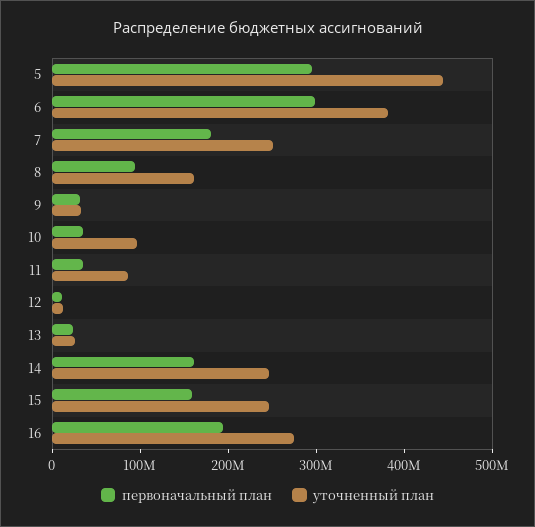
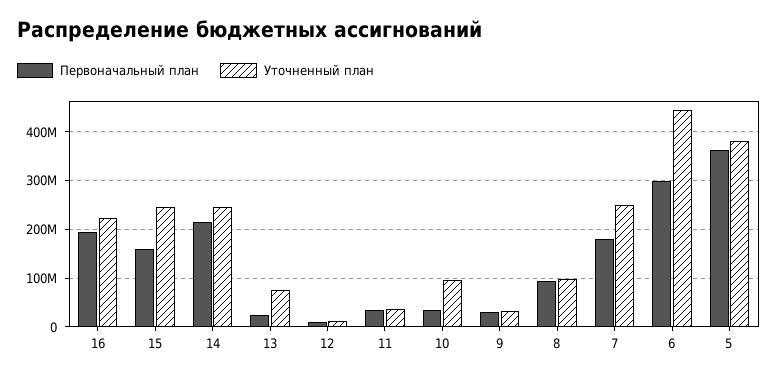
  {
    "первоначальный план": {
-     "5": 300000000,
+     "5": 360000000,
      "6": 300000000,
      "7": 180000000,
      "8": 100000000,
      "9": 40000000,
      "10": 40000000,
      "11": 40000000,
      "12": 20000000,
      "13": 20000000,
-     "14": 160000000,
+     "14": 220000000,
      "15": 160000000,
      "16": 200000000
    },
    "уточненный план": {
-     "5": 440000000,
+     "5": 380000000,
-     "6": 380000000,
+     "6": 440000000,
      "7": 260000000,
-     "8": 160000000,
+     "8": 100000000,
      "9": 40000000,
      "10": 100000000,
-     "11": 80000000,
+     "11": 40000000,
      "12": 20000000,
-     "13": 20000000,
+     "13": 80000000,
      "14": 240000000,
      "15": 240000000,
-     "16": 280000000
+     "16": 220000000
    }
  }

